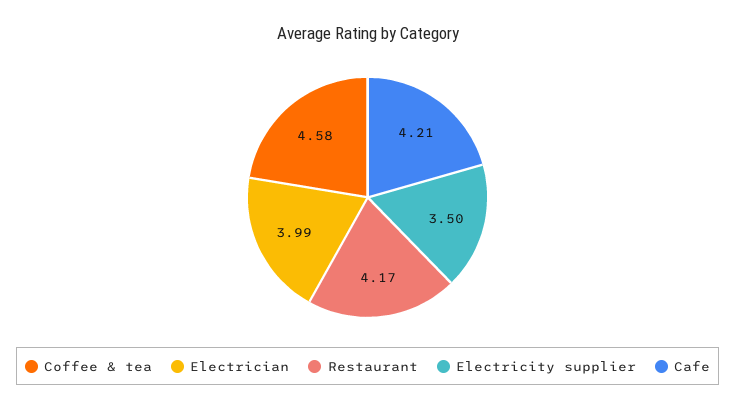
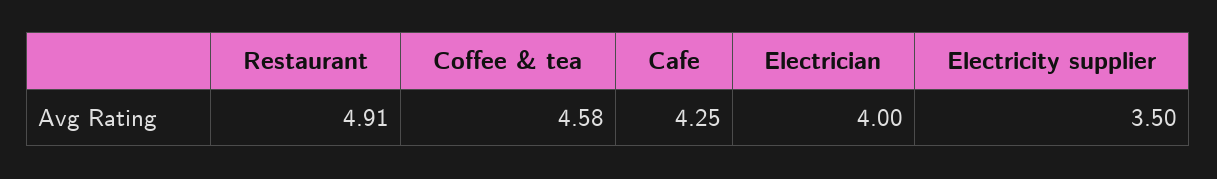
  {
    "Coffee & tea": 4.58,
-   "Electrician": 3.99,
+   "Electrician": 4,
-   "Restaurant": 4.17,
+   "Restaurant": 4.91,
    "Electricity supplier": 3.5,
-   "Cafe": 4.21
+   "Cafe": 4.25
  }

